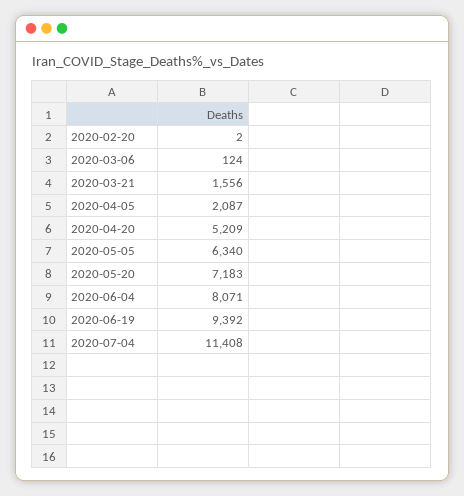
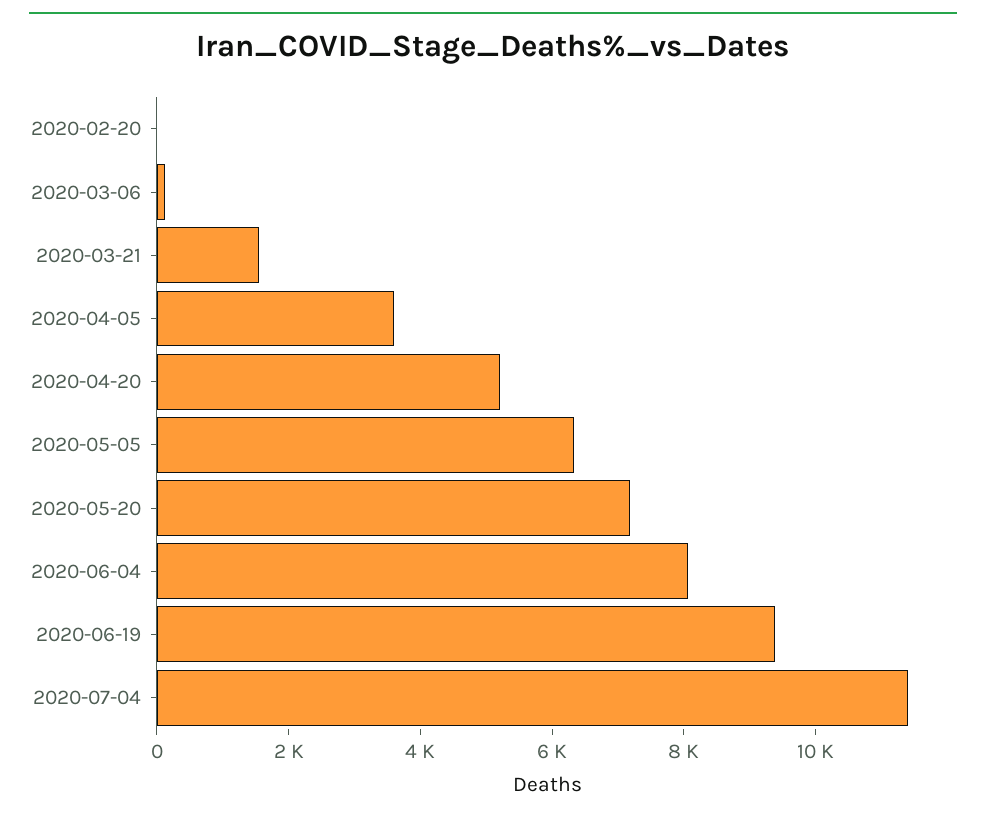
  {
    "2020-02-20": 2,
    "2020-03-06": 124,
    "2020-03-21": 1556,
-   "2020-04-05": 2087,
+   "2020-04-05": 3500,
    "2020-04-20": 5209,
    "2020-05-05": 6340,
    "2020-05-20": 7183,
    "2020-06-04": 8071,
    "2020-06-19": 9392,
    "2020-07-04": 11408
  }

